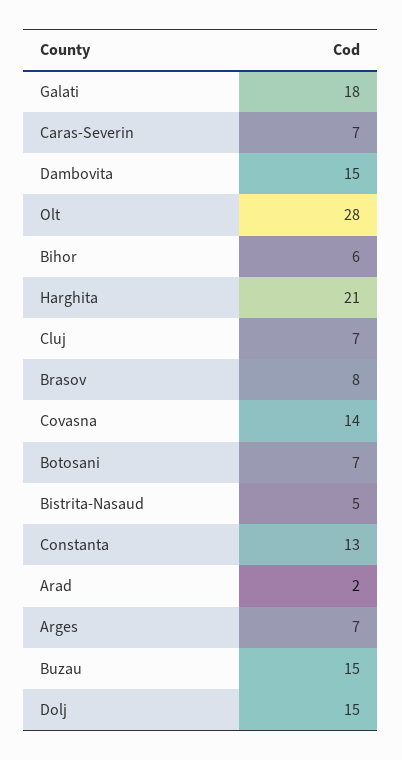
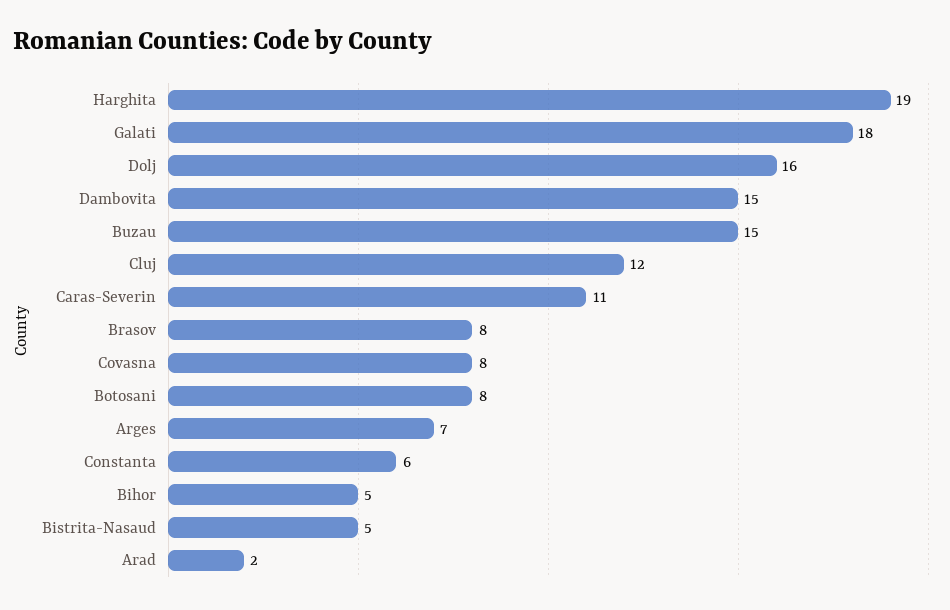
  {
    "Galati": 18,
-   "Caras-Severin": 7,
+   "Caras-Severin": 11,
    "Dambovita": 15,
-   "Olt": 28,
-   "Bihor": 6,
+   "Bihor": 5,
-   "Harghita": 21,
+   "Harghita": 19,
-   "Cluj": 7,
+   "Cluj": 12,
    "Brasov": 8,
-   "Covasna": 14,
+   "Covasna": 8,
-   "Botosani": 7,
+   "Botosani": 8,
    "Bistrita-Nasaud": 5,
-   "Constanta": 13,
+   "Constanta": 6,
    "Arad": 2,
    "Arges": 7,
    "Buzau": 15,
-   "Dolj": 15
+   "Dolj": 16
  }

